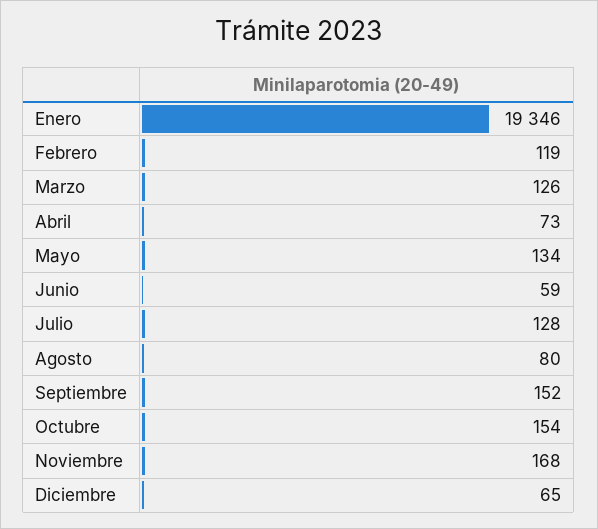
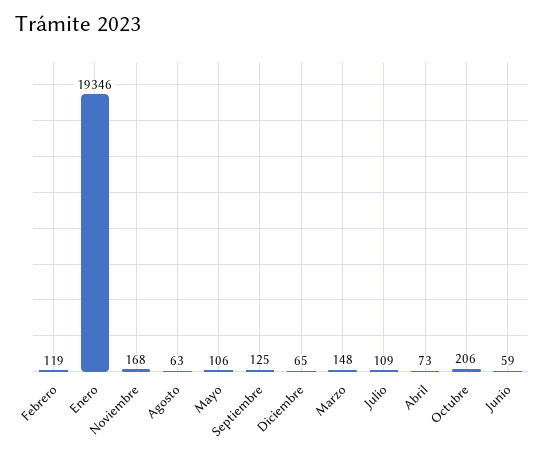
  {
    "Enero": 19346,
    "Febrero": 119,
-   "Marzo": 126,
+   "Marzo": 148,
    "Abril": 73,
-   "Mayo": 134,
+   "Mayo": 106,
    "Junio": 59,
-   "Julio": 128,
+   "Julio": 109,
-   "Agosto": 80,
+   "Agosto": 63,
-   "Septiembre": 152,
+   "Septiembre": 125,
-   "Octubre": 154,
+   "Octubre": 206,
    "Noviembre": 168,
    "Diciembre": 65
  }

